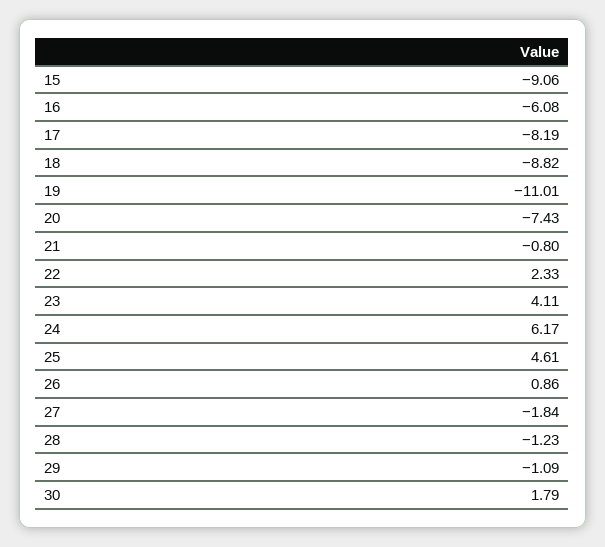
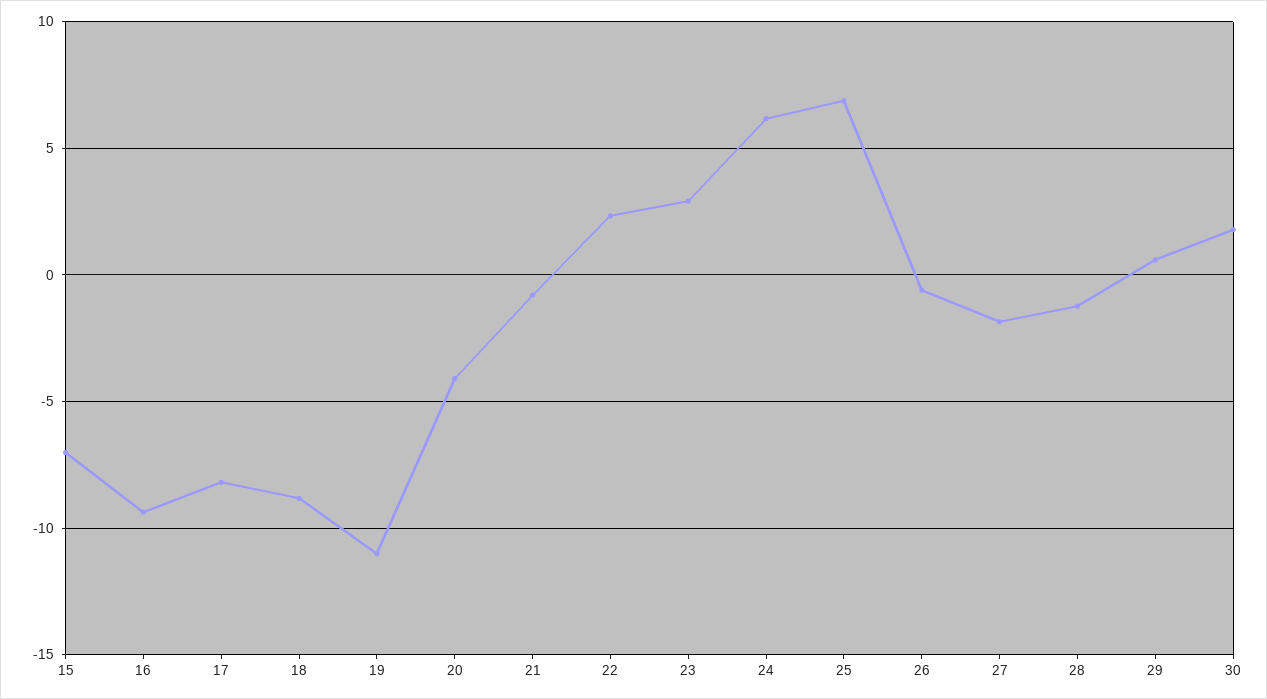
  {
-   "15": -9.06,
+   "15": -7,
-   "16": -6.08,
+   "16": -9.5,
    "17": -8.19,
    "18": -8.82,
    "19": -11.01,
-   "20": -7.43,
+   "20": -4,
    "21": -0.8,
    "22": 2.33,
-   "23": 4.11,
+   "23": 3,
    "24": 6.17,
-   "25": 4.61,
+   "25": 7,
-   "26": 0.86,
+   "26": -0.5,
    "27": -1.84,
    "28": -1.23,
-   "29": -1.09,
+   "29": 0.5,
    "30": 1.79
  }

